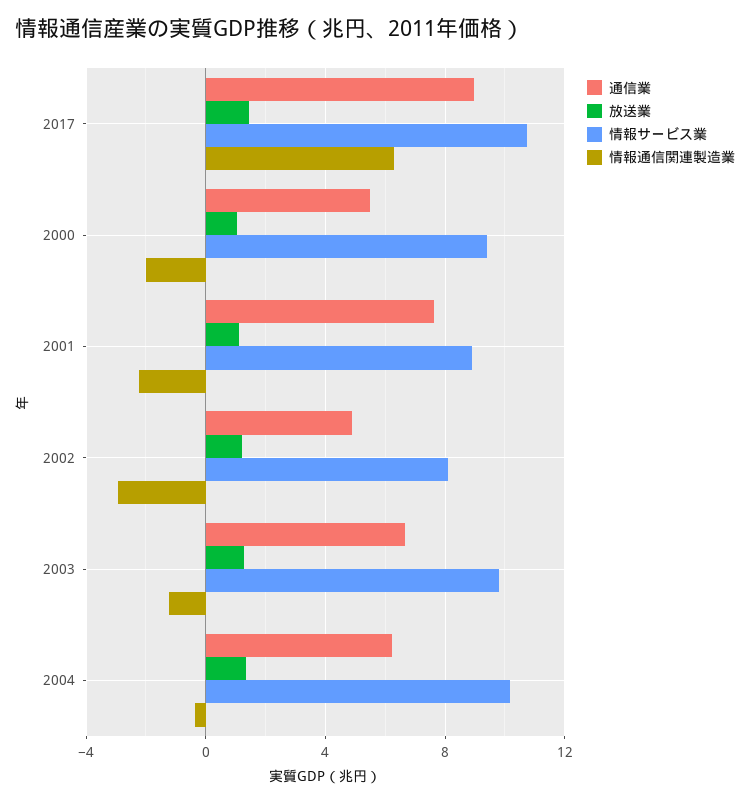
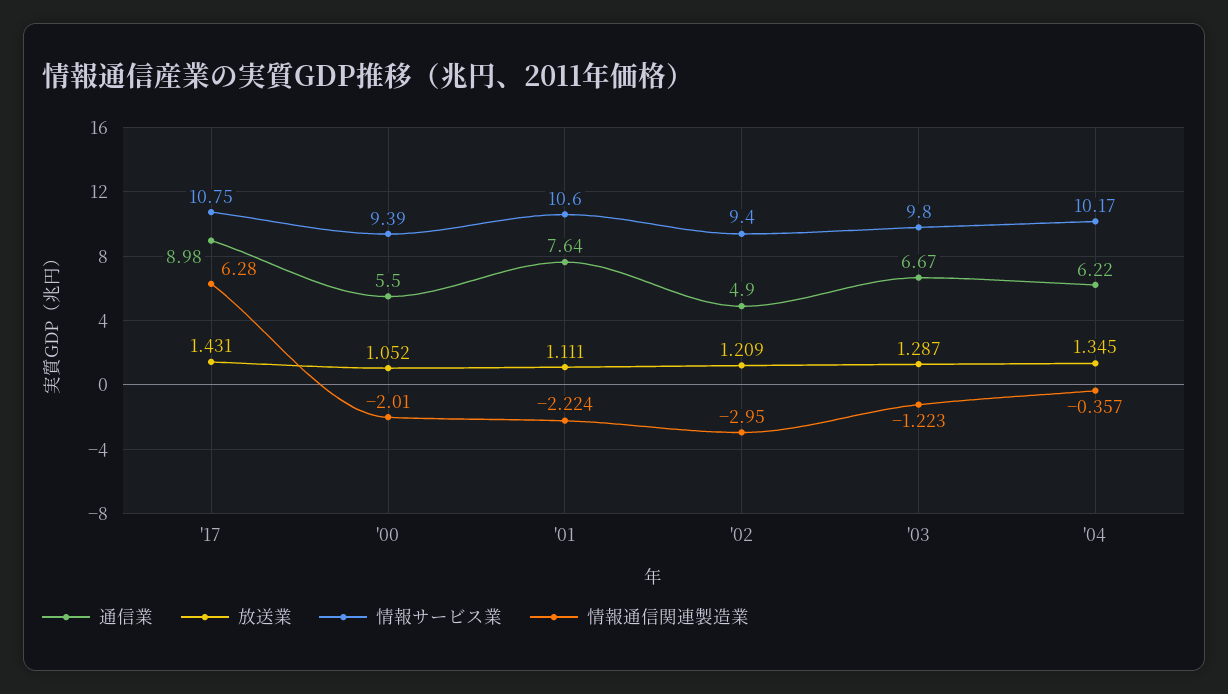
  {
    "通信業": {
      "2017": 8.98,
      "2000": 5.5,
      "2001": 7.64,
      "2002": 4.9,
      "2003": 6.67,
      "2004": 6.22
    },
    "放送業": {
      "2017": 1.431,
      "2000": 1.052,
      "2001": 1.111,
      "2002": 1.209,
      "2003": 1.287,
      "2004": 1.345
    },
    "情報サービス業": {
      "2017": 10.75,
      "2000": 9.39,
-     "2001": 9,
+     "2001": 10.6,
-     "2002": 8,
+     "2002": 9.4,
      "2003": 9.8,
      "2004": 10.17
    },
    "情報通信関連製造業": {
      "2017": 6.28,
      "2000": -2.01,
      "2001": -2.224,
      "2002": -2.95,
      "2003": -1.223,
      "2004": -0.357
    }
  }

